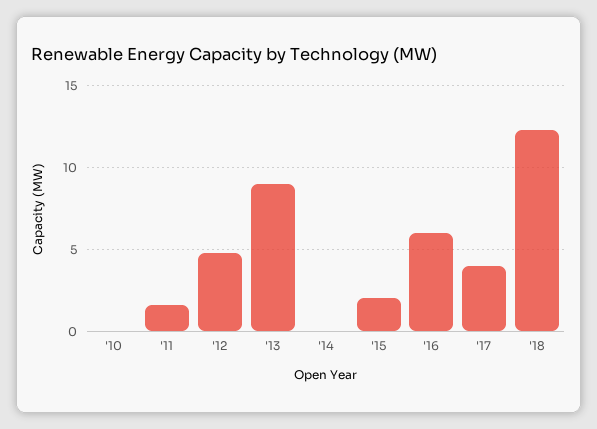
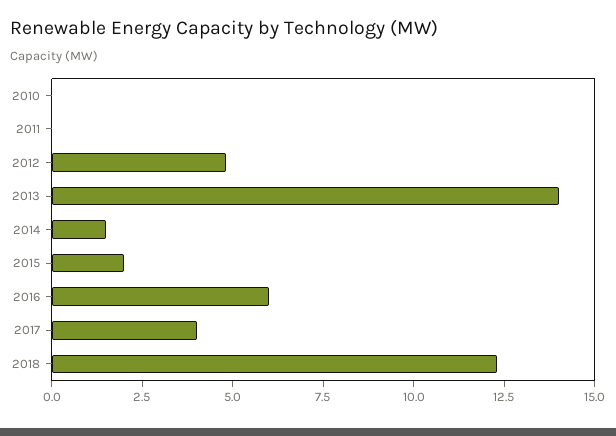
  {
    "'10": 0,
-   "'11": 1.5,
+   "'11": 0,
    "'12": 5,
-   "'13": 9,
+   "'13": 14,
-   "'14": 0,
+   "'14": 1.5,
    "'15": 2,
    "'16": 6,
    "'17": 4,
    "'18": 12.5
  }

